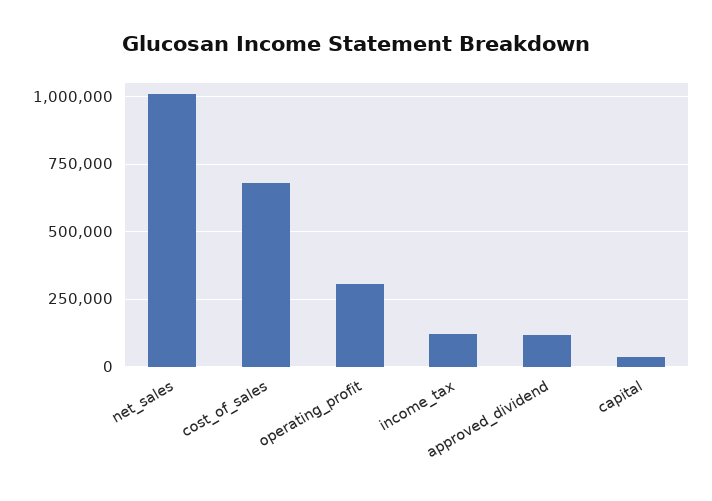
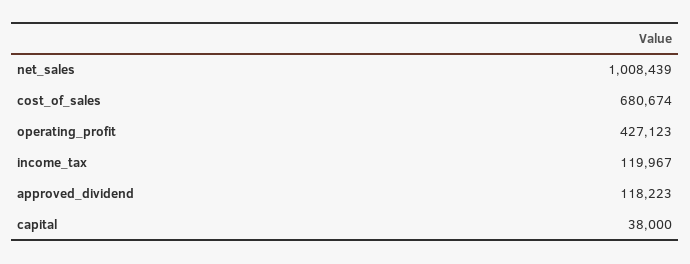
  {
    "net_sales": 1008439,
    "cost_of_sales": 680674,
-   "operating_profit": 300000,
+   "operating_profit": 427123,
    "income_tax": 119967,
    "approved_dividend": 118223,
    "capital": 38000
  }

